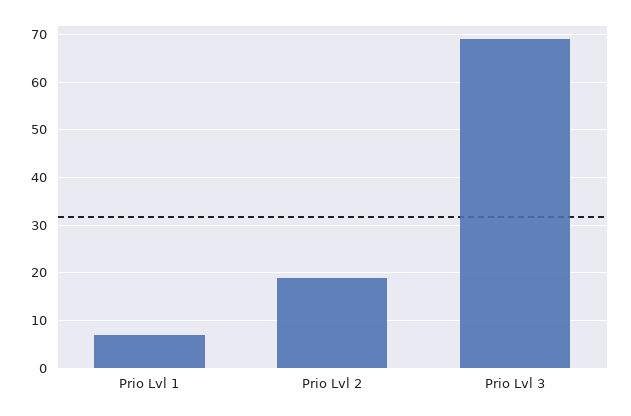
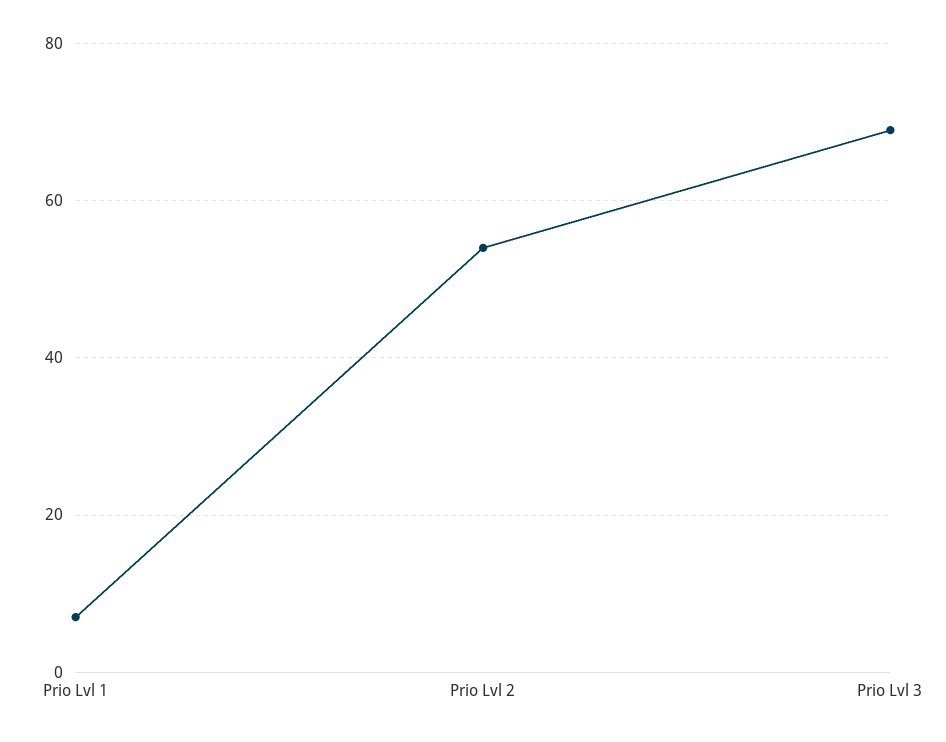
  {
    "Prio Lvl 1": 5,
-   "Prio Lvl 2": 20,
+   "Prio Lvl 2": 55,
    "Prio Lvl 3": 70
  }

